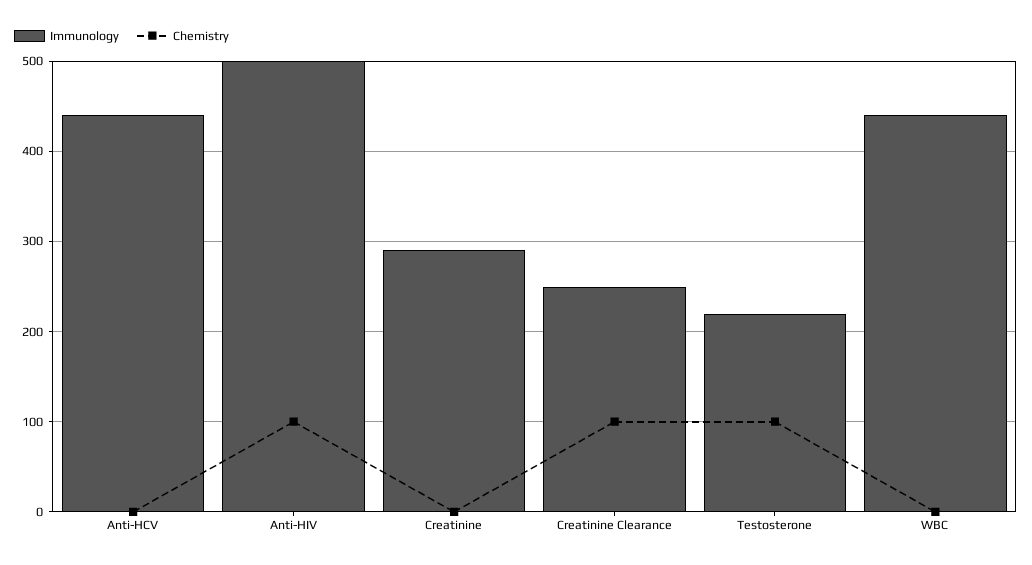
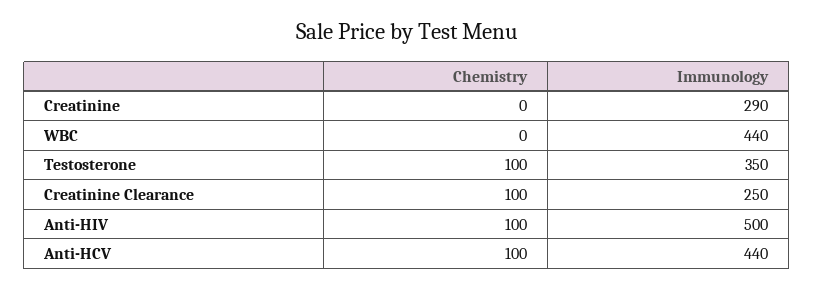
  {
    "Immunology": {
      "Anti-HCV": 440,
      "Anti-HIV": 500,
      "Creatinine": 290,
      "Creatinine Clearance": 250,
-     "Testosterone": 220,
+     "Testosterone": 350,
      "WBC": 440
    },
    "Chemistry": {
-     "Anti-HCV": 0,
+     "Anti-HCV": 100,
      "Anti-HIV": 100,
      "Creatinine": 0,
      "Creatinine Clearance": 100,
      "Testosterone": 100,
      "WBC": 0
    }
  }

